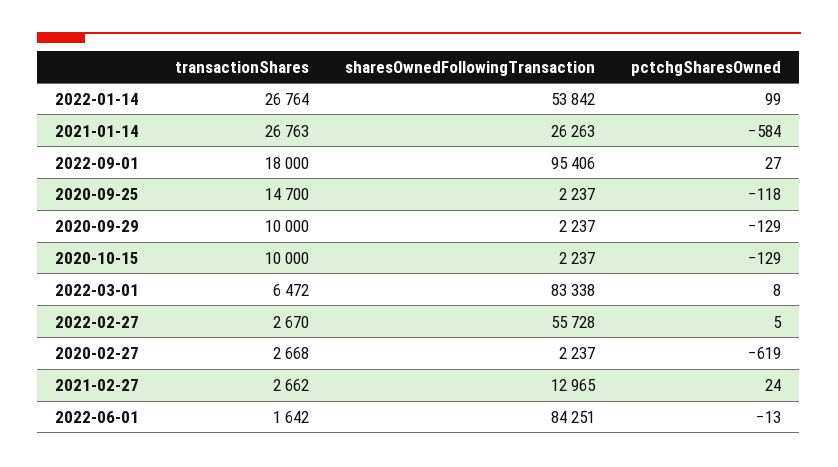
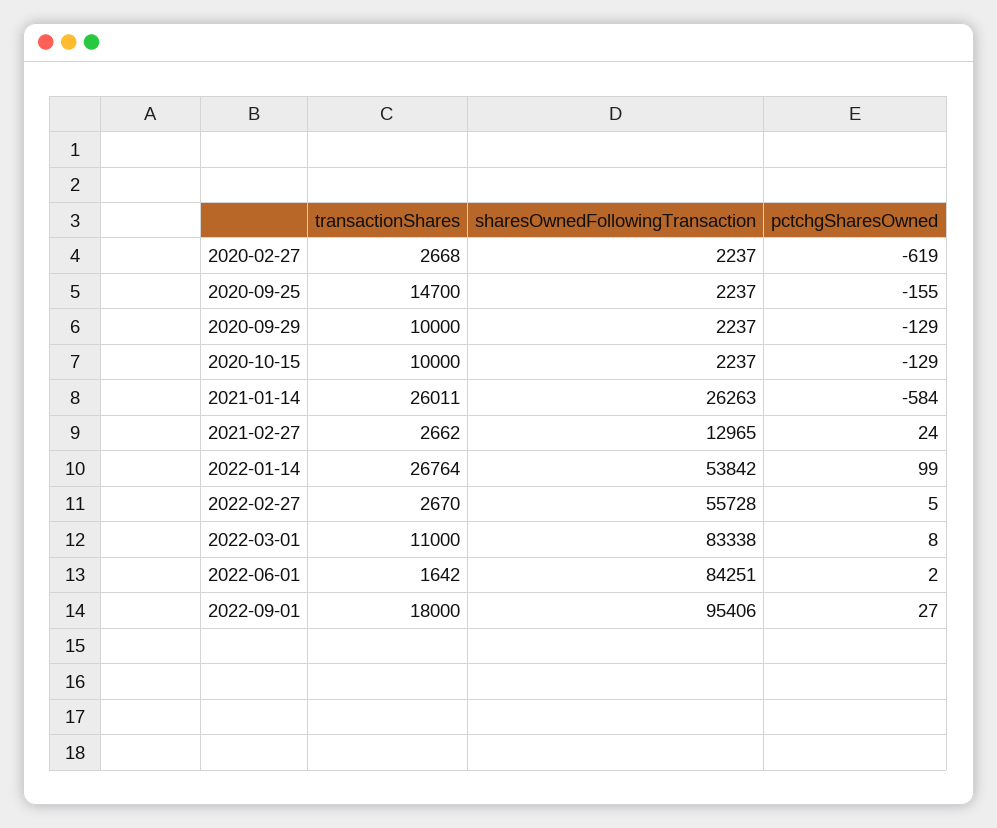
  {
    "transactionShares": {
      "2022-01-14": 26764,
-     "2021-01-14": 26763,
+     "2021-01-14": 26011,
      "2022-09-01": 18000,
      "2020-09-25": 14700,
      "2020-09-29": 10000,
      "2020-10-15": 10000,
-     "2022-03-01": 6472,
+     "2022-03-01": 11000,
      "2022-02-27": 2670,
      "2020-02-27": 2668,
      "2021-02-27": 2662,
      "2022-06-01": 1642
    },
    "sharesOwnedFollowingTransaction": {
      "2022-01-14": 53842,
      "2021-01-14": 26263,
      "2022-09-01": 95406,
      "2020-09-25": 2237,
      "2020-09-29": 2237,
      "2020-10-15": 2237,
      "2022-03-01": 83338,
      "2022-02-27": 55728,
      "2020-02-27": 2237,
      "2021-02-27": 12965,
      "2022-06-01": 84251
    },
    "pctchgSharesOwned": {
      "2022-01-14": 99,
      "2021-01-14": -584,
      "2022-09-01": 27,
-     "2020-09-25": -118,
+     "2020-09-25": -155,
      "2020-09-29": -129,
      "2020-10-15": -129,
      "2022-03-01": 8,
      "2022-02-27": 5,
      "2020-02-27": -619,
      "2021-02-27": 24,
-     "2022-06-01": -13
+     "2022-06-01": 2
    }
  }

